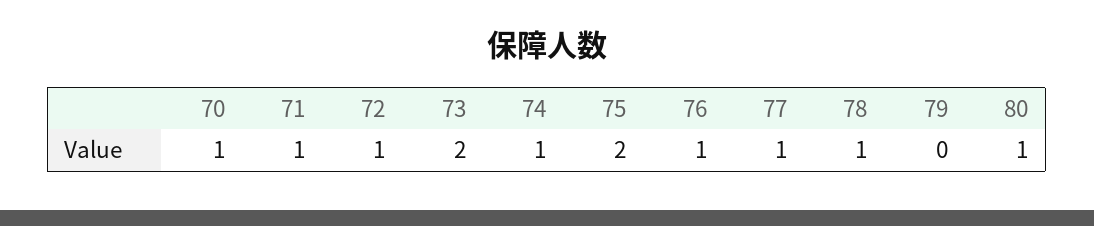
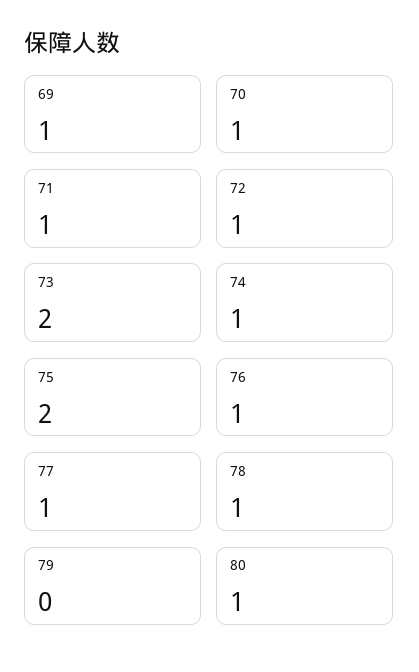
  {
    "70": 1,
    "71": 1,
    "72": 1,
    "73": 2,
    "74": 1,
    "75": 2,
    "76": 1,
    "77": 1,
    "78": 1,
    "79": 0,
-   "80": 1
+   "80": 1,
+   "69": 1
  }

